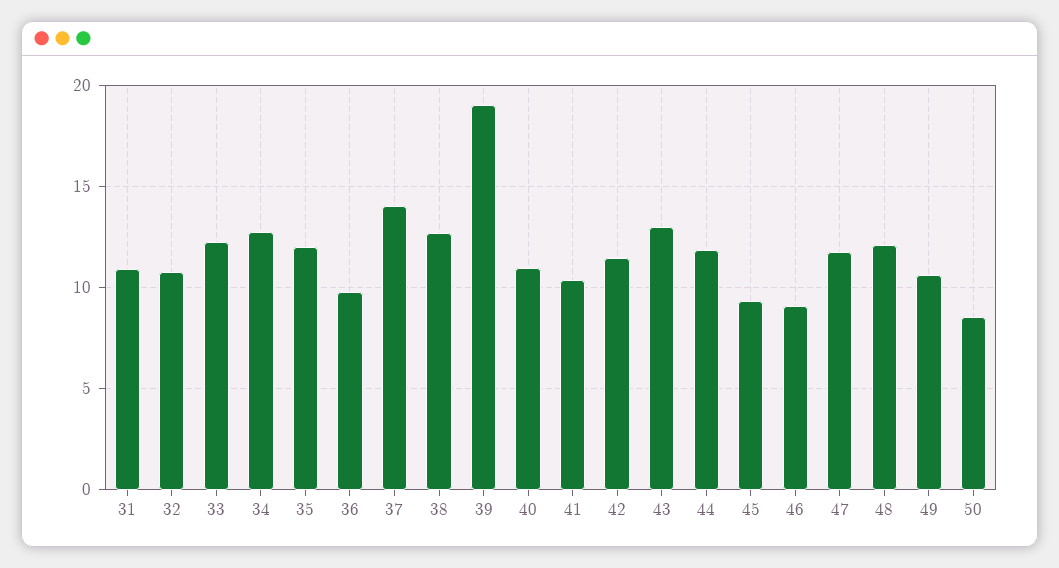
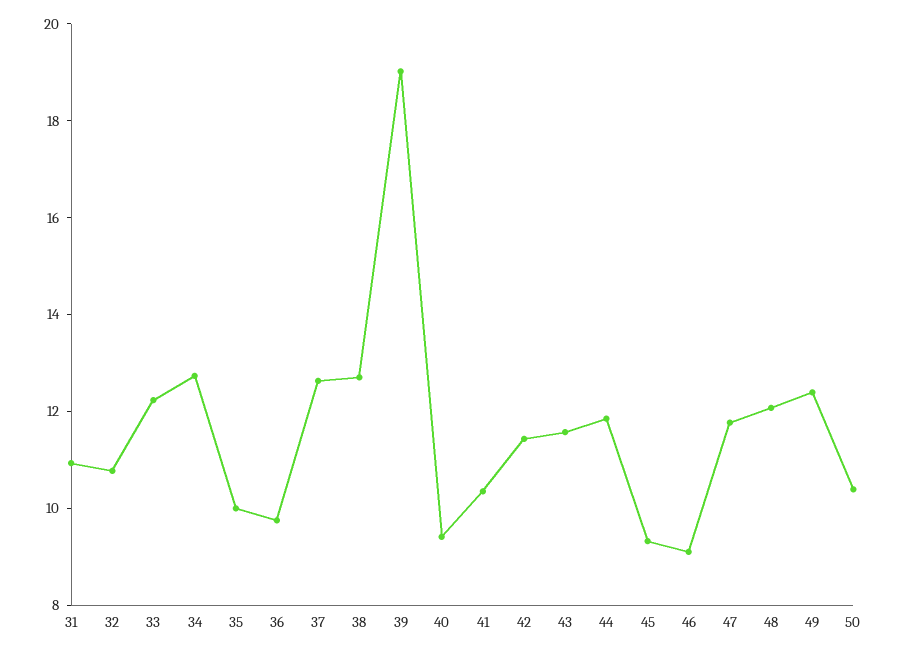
  {
    "31": 11,
    "32": 11,
    "33": 12,
    "34": 12.5,
-   "35": 12,
+   "35": 10,
    "36": 10,
-   "37": 14,
+   "37": 12.5,
    "38": 12.5,
    "39": 19,
-   "40": 11,
+   "40": 9.5,
    "41": 10.5,
    "42": 11.5,
-   "43": 13,
+   "43": 11.5,
    "44": 12,
    "45": 9.5,
    "46": 9,
    "47": 12,
    "48": 12,
-   "49": 10.5,
+   "49": 12.5,
-   "50": 8.5
+   "50": 10.5
  }

